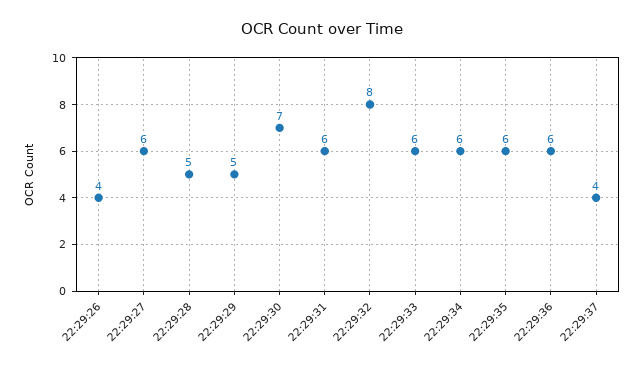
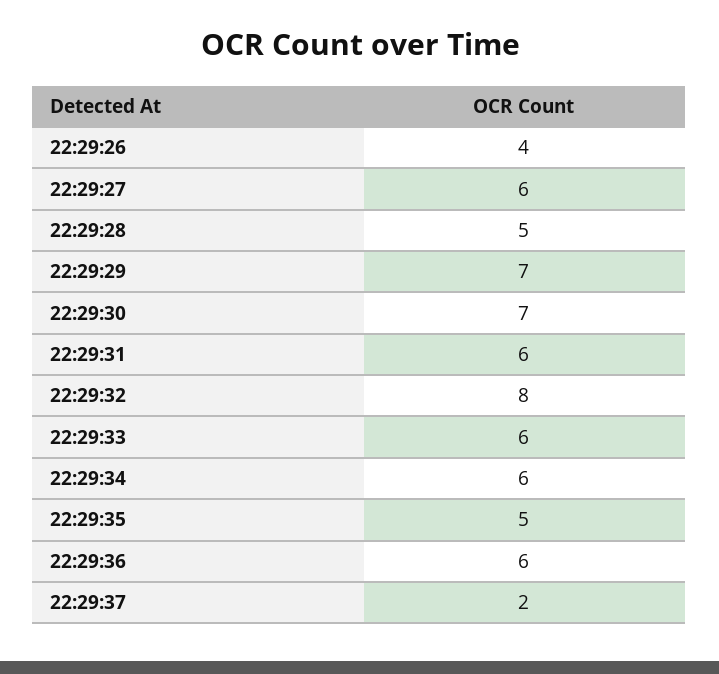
  {
    "22:29:26": 4,
    "22:29:27": 6,
    "22:29:28": 5,
-   "22:29:29": 5,
+   "22:29:29": 7,
    "22:29:30": 7,
    "22:29:31": 6,
    "22:29:32": 8,
    "22:29:33": 6,
    "22:29:34": 6,
-   "22:29:35": 6,
+   "22:29:35": 5,
    "22:29:36": 6,
-   "22:29:37": 4
+   "22:29:37": 2
  }

